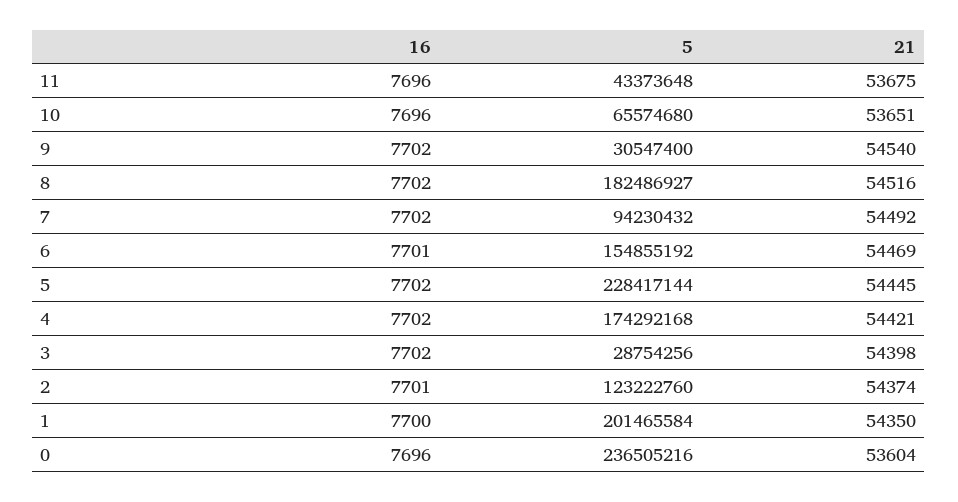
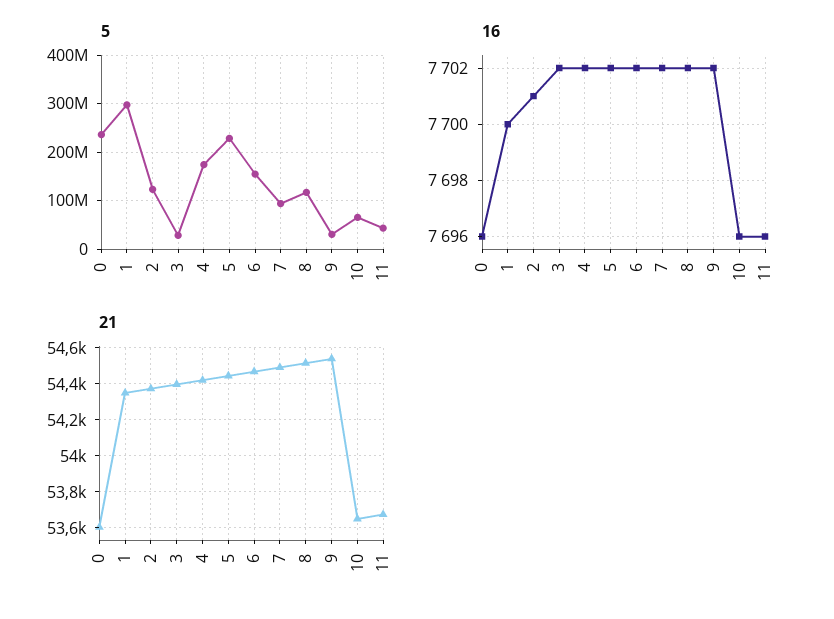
  {
    "16": {
      "11": 7696,
      "10": 7696,
      "9": 7702,
      "8": 7702,
      "7": 7702,
-     "6": 7701,
+     "6": 7702,
      "5": 7702,
      "4": 7702,
      "3": 7702,
      "2": 7701,
      "1": 7700,
      "0": 7696
    },
    "5": {
      "11": 43373648,
      "10": 65574680,
      "9": 30547400,
-     "8": 182486927,
+     "8": 120000000,
      "7": 94230432,
      "6": 154855192,
      "5": 228417144,
      "4": 174292168,
      "3": 28754256,
      "2": 123222760,
-     "1": 201465584,
+     "1": 300000000,
      "0": 236505216
    },
    "21": {
      "11": 53675,
      "10": 53651,
      "9": 54540,
      "8": 54516,
      "7": 54492,
      "6": 54469,
      "5": 54445,
      "4": 54421,
      "3": 54398,
      "2": 54374,
      "1": 54350,
      "0": 53604
    }
  }

